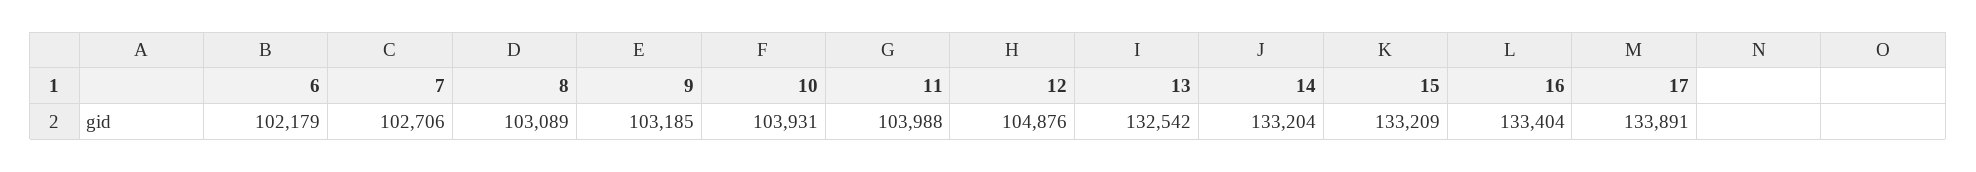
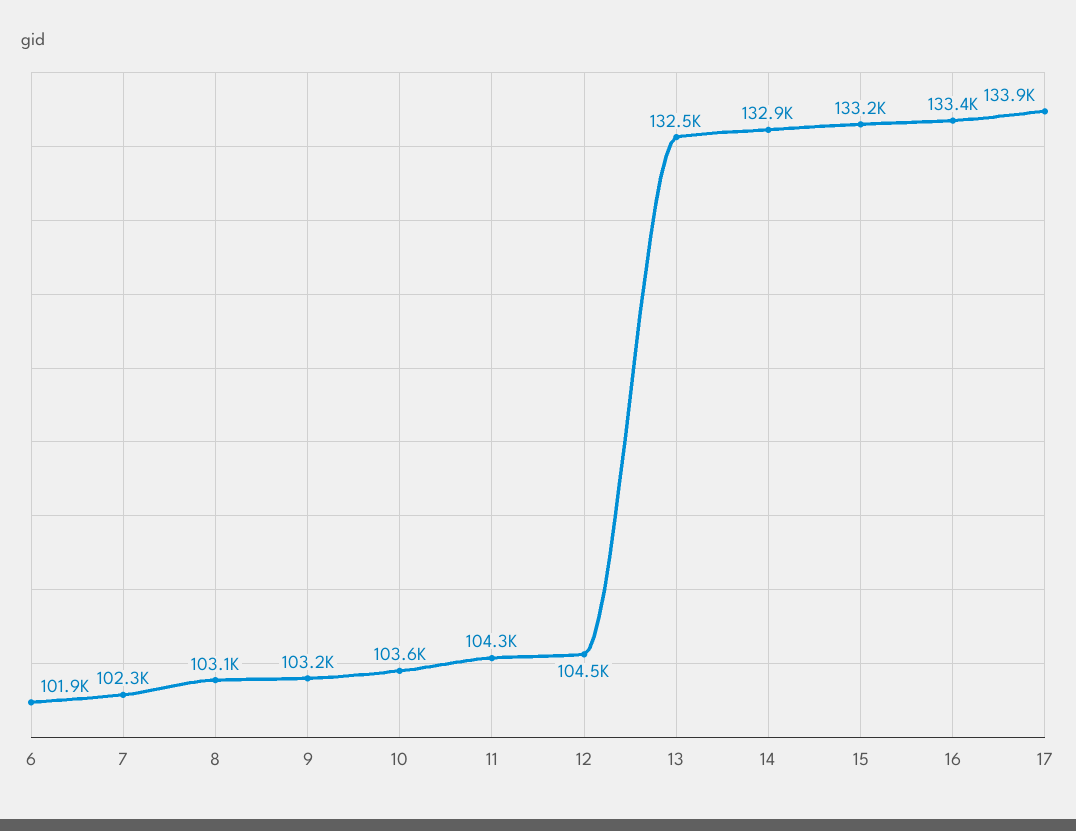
  {
-   "6": 102179,
+   "6": 101900,
-   "7": 102706,
+   "7": 102300,
    "8": 103089,
    "9": 103185,
-   "10": 103931,
+   "10": 103600,
-   "11": 103988,
+   "11": 104300,
-   "12": 104876,
+   "12": 104500,
    "13": 132542,
-   "14": 133204,
+   "14": 132900,
    "15": 133209,
    "16": 133404,
    "17": 133891
  }

